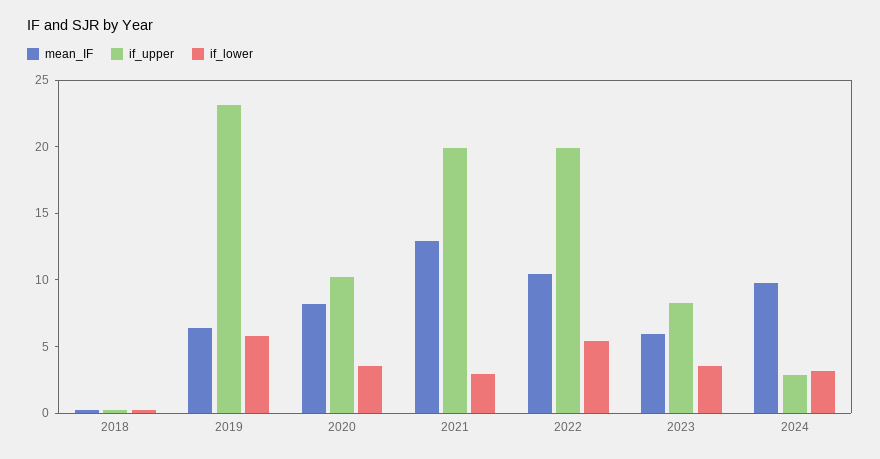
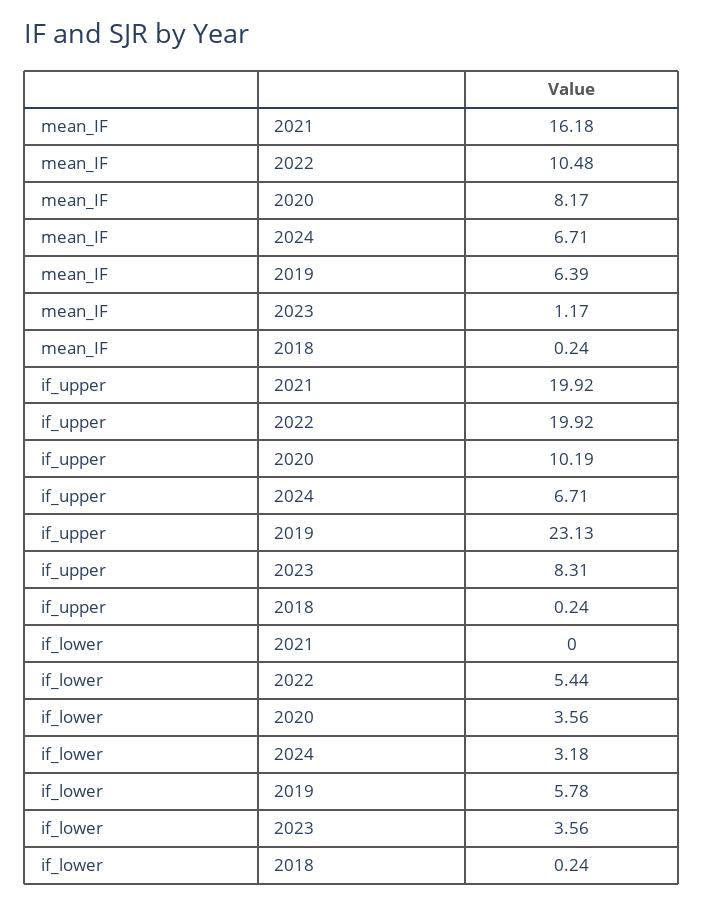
  {
    "mean_IF": {
      "2018": 0.24,
      "2019": 6.39,
      "2020": 8.17,
-     "2021": 13,
+     "2021": 16.18,
      "2022": 10.48,
-     "2023": 6,
+     "2023": 1.17,
-     "2024": 10
+     "2024": 6.71
    },
    "if_upper": {
      "2018": 0.24,
      "2019": 23.13,
      "2020": 10.19,
      "2021": 19.92,
      "2022": 19.92,
      "2023": 8.31,
-     "2024": 3
+     "2024": 6.71
    },
    "if_lower": {
      "2018": 0.24,
      "2019": 5.78,
      "2020": 3.56,
-     "2021": 3,
+     "2021": 0,
      "2022": 5.44,
      "2023": 3.56,
      "2024": 3.18
    }
  }

